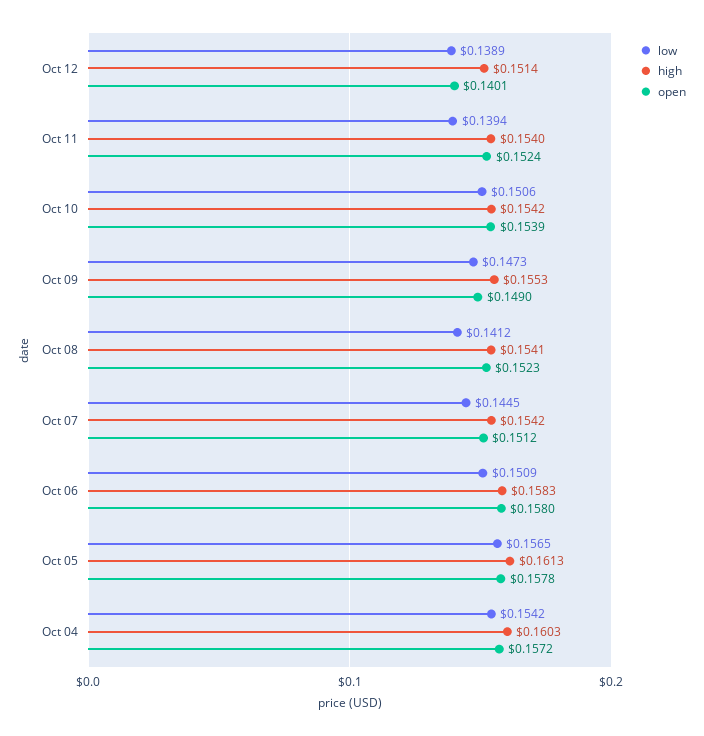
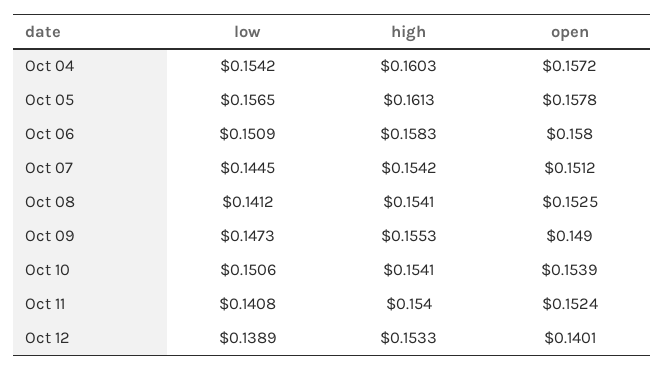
  {
    "low": {
      "Oct 12": 0.1389,
-     "Oct 11": 0.1394,
+     "Oct 11": 0.1408,
      "Oct 10": 0.1506,
      "Oct 09": 0.1473,
      "Oct 08": 0.1412,
      "Oct 07": 0.1445,
      "Oct 06": 0.1509,
      "Oct 05": 0.1565,
      "Oct 04": 0.1542
    },
    "high": {
-     "Oct 12": 0.1514,
+     "Oct 12": 0.1533,
      "Oct 11": 0.154,
-     "Oct 10": 0.1542,
+     "Oct 10": 0.1541,
      "Oct 09": 0.1553,
      "Oct 08": 0.1541,
      "Oct 07": 0.1542,
      "Oct 06": 0.1583,
      "Oct 05": 0.1613,
      "Oct 04": 0.1603
    },
    "open": {
      "Oct 12": 0.1401,
      "Oct 11": 0.1524,
      "Oct 10": 0.1539,
      "Oct 09": 0.149,
-     "Oct 08": 0.1523,
+     "Oct 08": 0.1525,
      "Oct 07": 0.1512,
      "Oct 06": 0.158,
      "Oct 05": 0.1578,
      "Oct 04": 0.1572
    }
  }

